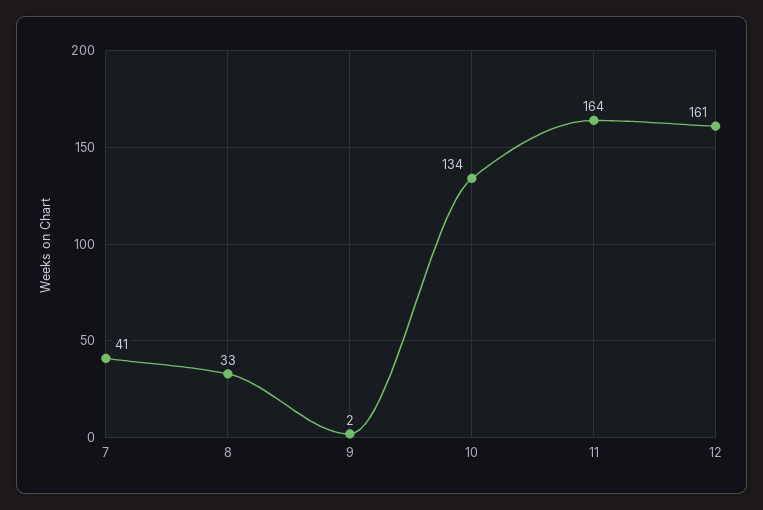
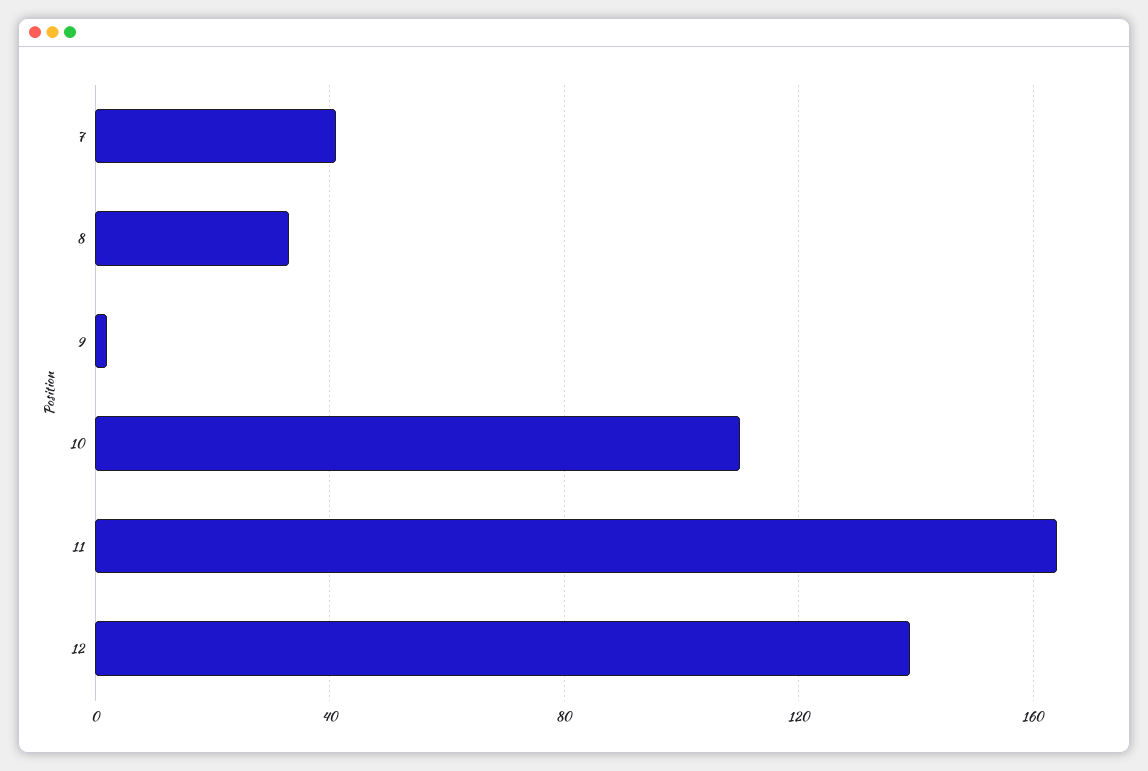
  {
    "7": 41,
    "8": 33,
    "9": 2,
-   "10": 134,
+   "10": 110,
    "11": 164,
-   "12": 161
+   "12": 140
  }

